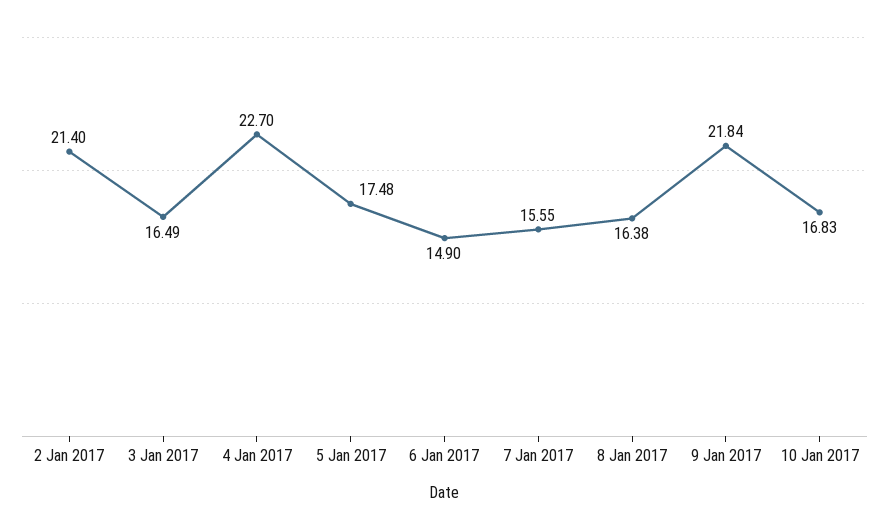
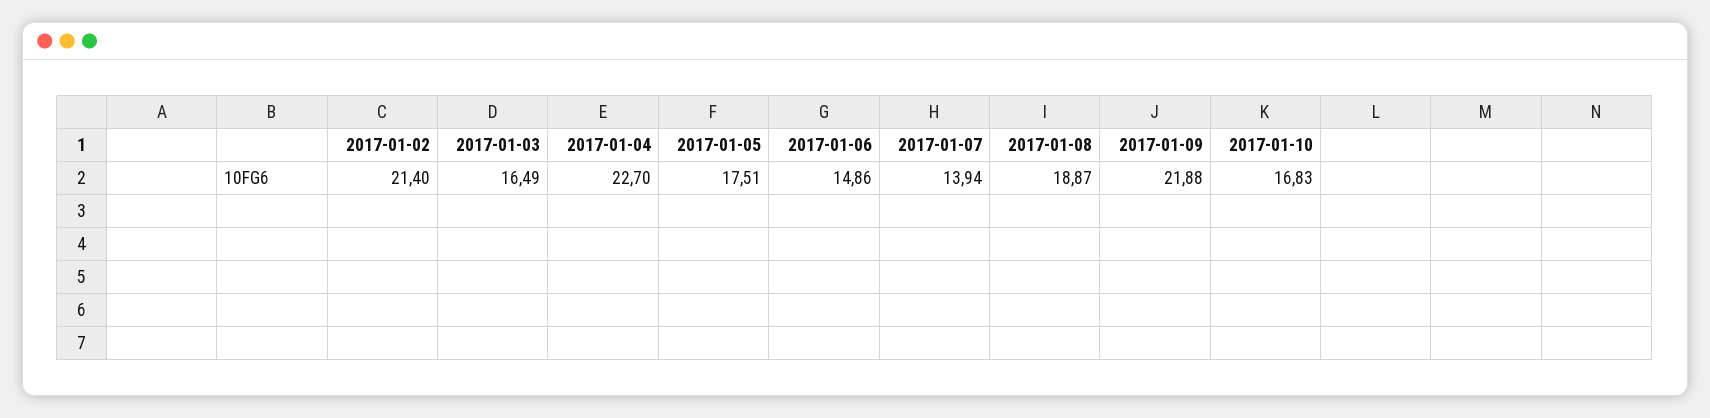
  {
    "2 Jan 2017": 21.4,
    "3 Jan 2017": 16.49,
    "4 Jan 2017": 22.7,
-   "5 Jan 2017": 17.48,
+   "5 Jan 2017": 17.51,
-   "6 Jan 2017": 14.9,
+   "6 Jan 2017": 14.86,
-   "7 Jan 2017": 15.55,
+   "7 Jan 2017": 13.94,
-   "8 Jan 2017": 16.38,
+   "8 Jan 2017": 18.87,
-   "9 Jan 2017": 21.84,
+   "9 Jan 2017": 21.88,
    "10 Jan 2017": 16.83
  }

